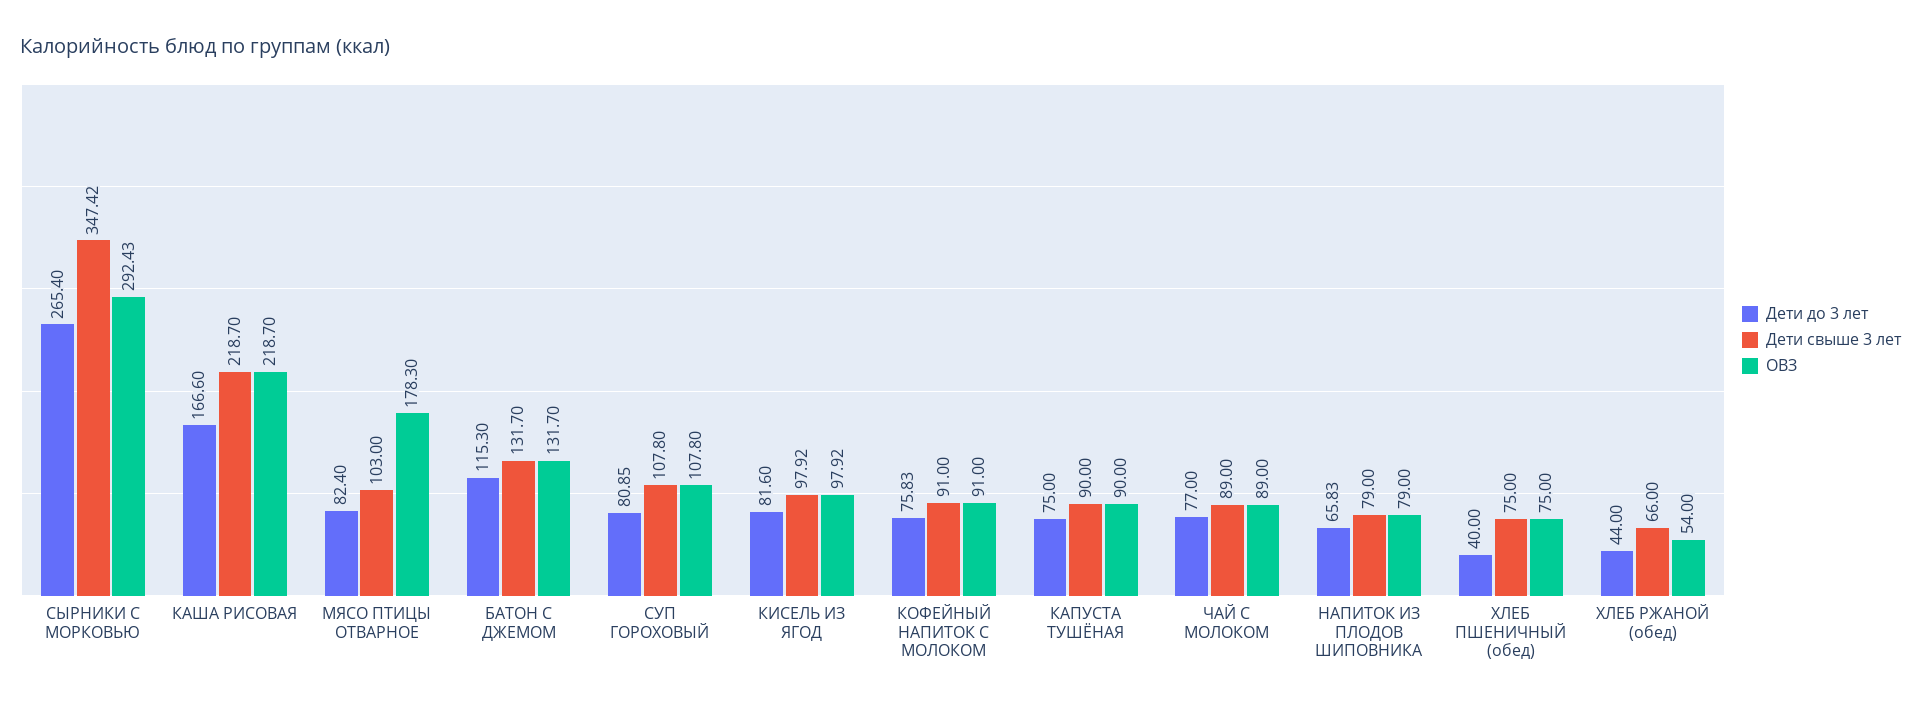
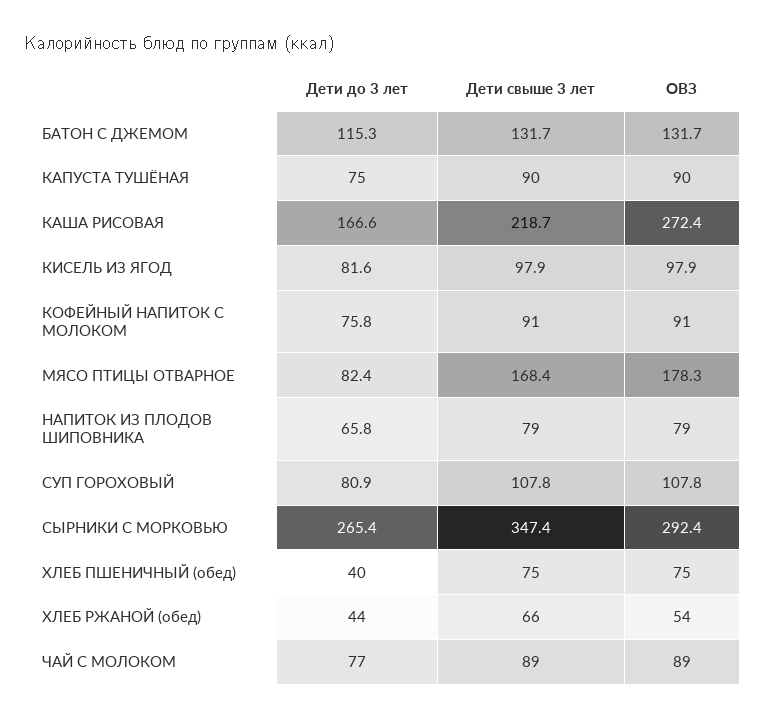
  {
    "Дети до 3 лет": {
      "СЫРНИКИ С МОРКОВЬЮ": 265.4,
      "КАША РИСОВАЯ": 166.6,
      "МЯСО ПТИЦЫ ОТВАРНОЕ": 82.4,
      "БАТОН С ДЖЕМОМ": 115.3,
      "СУП ГОРОХОВЫЙ": 80.85,
      "КИСЕЛЬ ИЗ ЯГОД": 81.6,
      "КОФЕЙНЫЙ НАПИТОК С МОЛОКОМ": 75.83,
      "КАПУСТА ТУШЁНАЯ": 75,
      "ЧАЙ С МОЛОКОМ": 77,
      "НАПИТОК ИЗ ПЛОДОВ ШИПОВНИКА": 65.83,
      "ХЛЕБ ПШЕНИЧНЫЙ (обед)": 40,
      "ХЛЕБ РЖАНОЙ (обед)": 44
    },
    "Дети свыше 3 лет": {
      "СЫРНИКИ С МОРКОВЬЮ": 347.42,
      "КАША РИСОВАЯ": 218.7,
-     "МЯСО ПТИЦЫ ОТВАРНОЕ": 103,
+     "МЯСО ПТИЦЫ ОТВАРНОЕ": 168.4,
      "БАТОН С ДЖЕМОМ": 131.7,
      "СУП ГОРОХОВЫЙ": 107.8,
      "КИСЕЛЬ ИЗ ЯГОД": 97.92,
      "КОФЕЙНЫЙ НАПИТОК С МОЛОКОМ": 91,
      "КАПУСТА ТУШЁНАЯ": 90,
      "ЧАЙ С МОЛОКОМ": 89,
      "НАПИТОК ИЗ ПЛОДОВ ШИПОВНИКА": 79,
      "ХЛЕБ ПШЕНИЧНЫЙ (обед)": 75,
      "ХЛЕБ РЖАНОЙ (обед)": 66
    },
    "ОВЗ": {
      "СЫРНИКИ С МОРКОВЬЮ": 292.43,
-     "КАША РИСОВАЯ": 218.7,
+     "КАША РИСОВАЯ": 272.4,
      "МЯСО ПТИЦЫ ОТВАРНОЕ": 178.3,
      "БАТОН С ДЖЕМОМ": 131.7,
      "СУП ГОРОХОВЫЙ": 107.8,
      "КИСЕЛЬ ИЗ ЯГОД": 97.92,
      "КОФЕЙНЫЙ НАПИТОК С МОЛОКОМ": 91,
      "КАПУСТА ТУШЁНАЯ": 90,
      "ЧАЙ С МОЛОКОМ": 89,
      "НАПИТОК ИЗ ПЛОДОВ ШИПОВНИКА": 79,
      "ХЛЕБ ПШЕНИЧНЫЙ (обед)": 75,
      "ХЛЕБ РЖАНОЙ (обед)": 54
    }
  }

